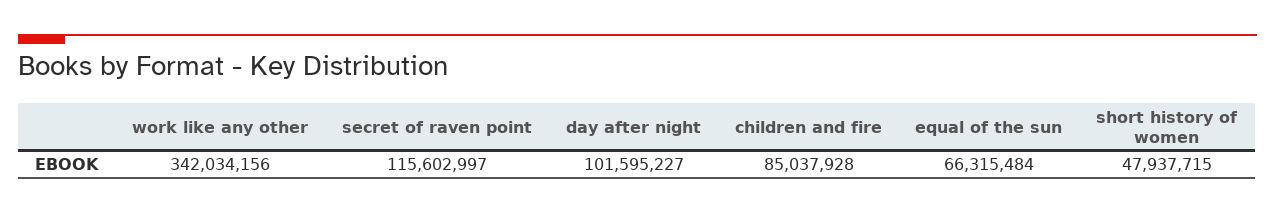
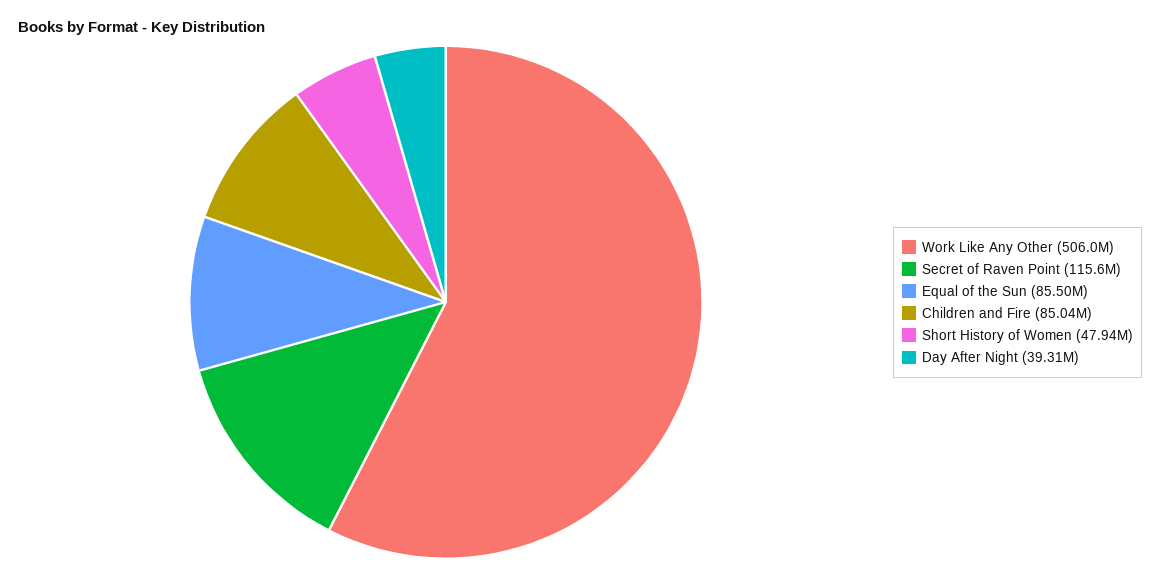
  {
-   "work like any other": 342034156,
+   "work like any other": 506000000,
    "secret of raven point": 115602997,
-   "day after night": 101595227,
+   "day after night": 39310000,
    "children and fire": 85037928,
-   "equal of the sun": 66315484,
+   "equal of the sun": 85500000,
    "short history of women": 47937715
  }

